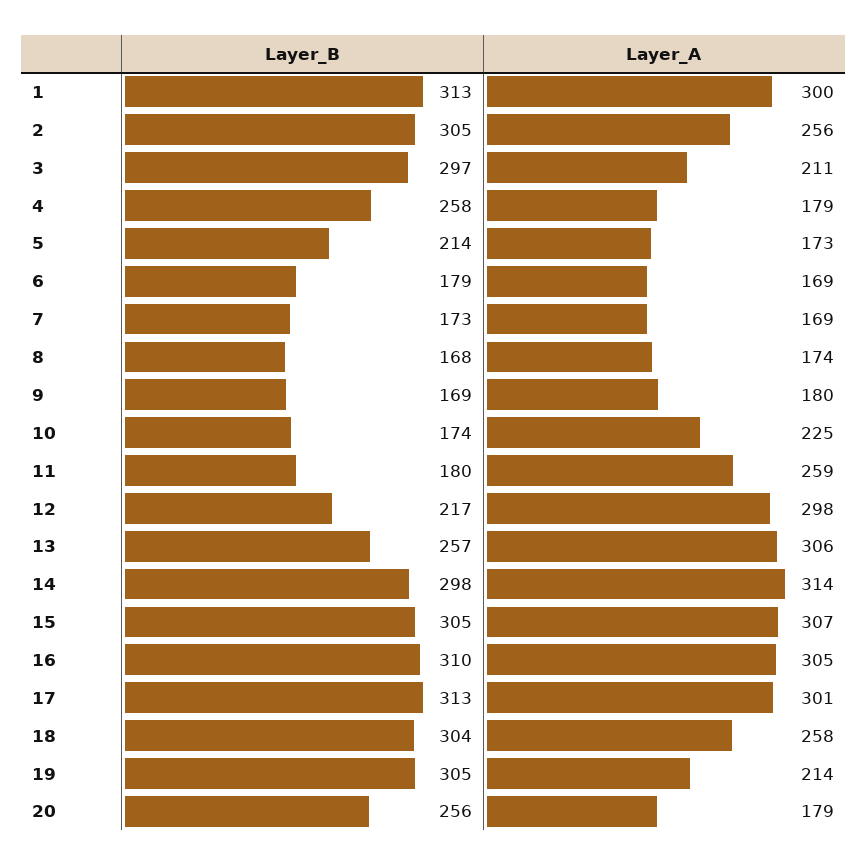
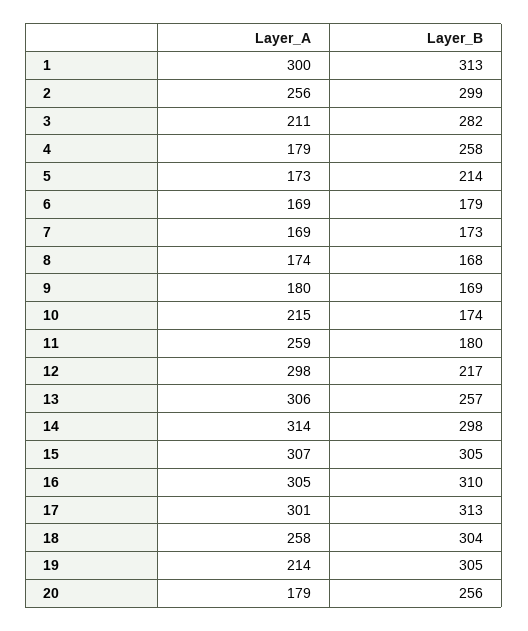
  {
    "Layer_B": {
      "1": 313,
-     "2": 305,
+     "2": 299,
-     "3": 297,
+     "3": 282,
      "4": 258,
      "5": 214,
      "6": 179,
      "7": 173,
      "8": 168,
      "9": 169,
      "10": 174,
      "11": 180,
      "12": 217,
      "13": 257,
      "14": 298,
      "15": 305,
      "16": 310,
      "17": 313,
      "18": 304,
      "19": 305,
      "20": 256
    },
    "Layer_A": {
      "1": 300,
      "2": 256,
      "3": 211,
      "4": 179,
      "5": 173,
      "6": 169,
      "7": 169,
      "8": 174,
      "9": 180,
-     "10": 225,
+     "10": 215,
      "11": 259,
      "12": 298,
      "13": 306,
      "14": 314,
      "15": 307,
      "16": 305,
      "17": 301,
      "18": 258,
      "19": 214,
      "20": 179
    }
  }

